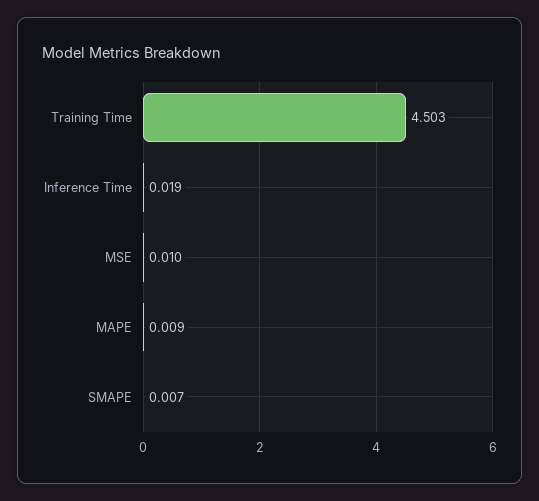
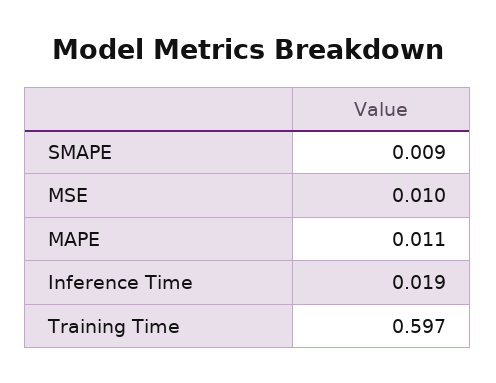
  {
-   "Training Time": 4.503,
+   "Training Time": 0.597,
    "Inference Time": 0.019,
    "MSE": 0.01,
-   "MAPE": 0.009,
+   "MAPE": 0.011,
-   "SMAPE": 0.007
+   "SMAPE": 0.009
  }

